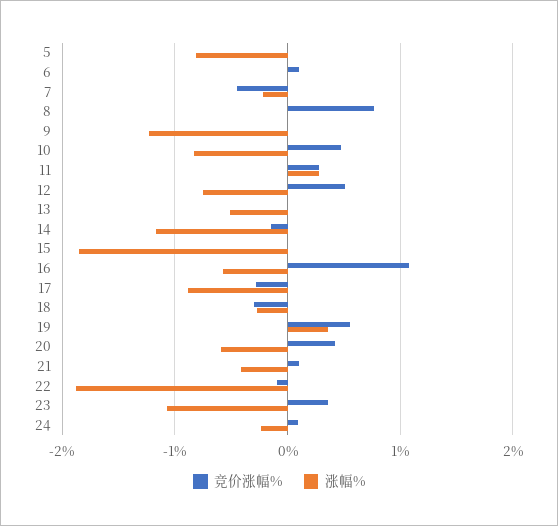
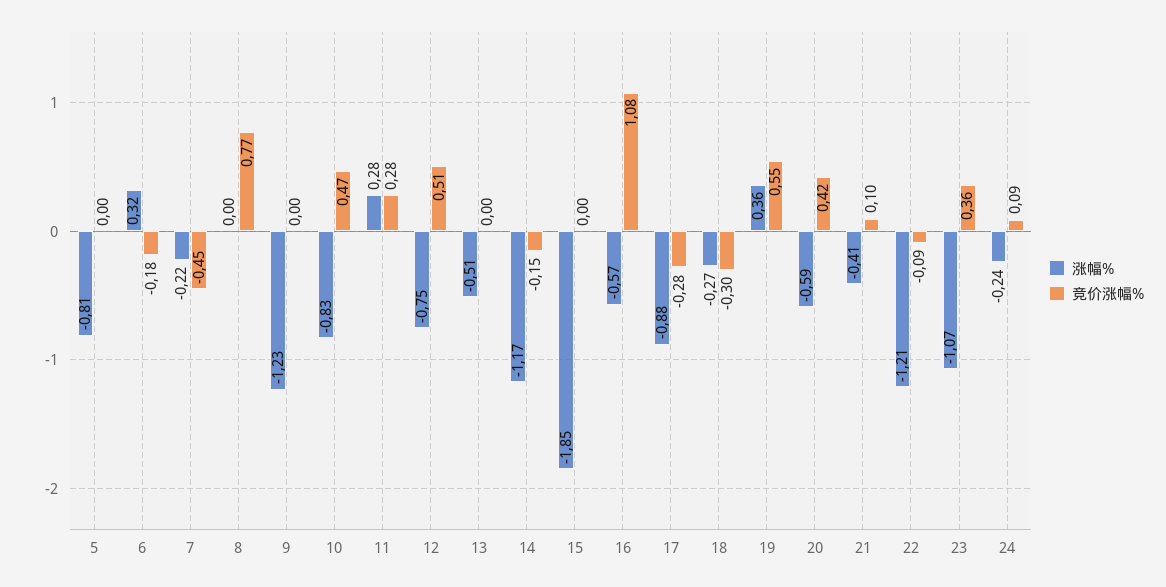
  {
    "竞价涨幅%": {
      "5": 0,
-     "6": 0.1,
+     "6": -0.18,
      "7": -0.45,
      "8": 0.77,
      "9": 0,
      "10": 0.47,
      "11": 0.28,
      "12": 0.51,
      "13": 0,
      "14": -0.15,
      "15": 0,
      "16": 1.08,
      "17": -0.28,
      "18": -0.3,
      "19": 0.55,
      "20": 0.42,
      "21": 0.1,
      "22": -0.09,
      "23": 0.36,
      "24": 0.09
    },
    "涨幅%": {
      "5": -0.81,
-     "6": 0,
+     "6": 0.32,
      "7": -0.22,
      "8": 0,
      "9": -1.23,
      "10": -0.83,
      "11": 0.28,
      "12": -0.75,
      "13": -0.51,
      "14": -1.17,
      "15": -1.85,
      "16": -0.57,
      "17": -0.88,
      "18": -0.27,
      "19": 0.36,
      "20": -0.59,
      "21": -0.41,
-     "22": -1.9,
+     "22": -1.21,
      "23": -1.07,
      "24": -0.24
    }
  }

